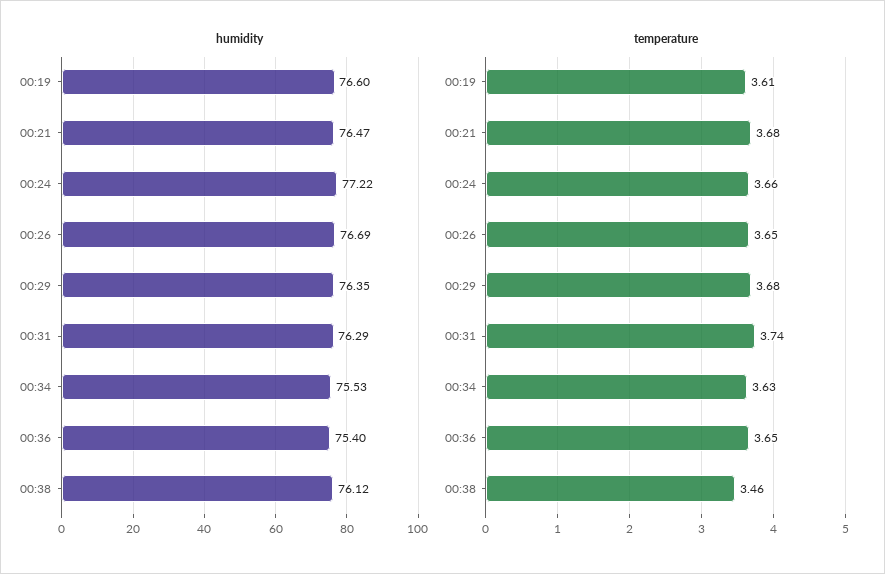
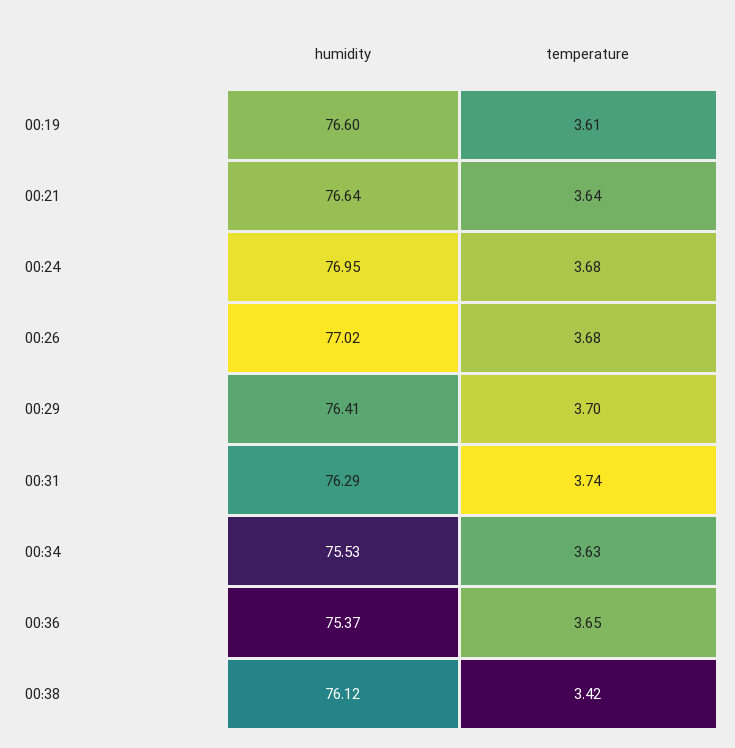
  {
    "humidity": {
      "00:19": 76.6,
-     "00:21": 76.47,
+     "00:21": 76.64,
-     "00:24": 77.22,
+     "00:24": 76.95,
-     "00:26": 76.69,
+     "00:26": 77.02,
-     "00:29": 76.35,
+     "00:29": 76.41,
      "00:31": 76.29,
      "00:34": 75.53,
-     "00:36": 75.4,
+     "00:36": 75.37,
      "00:38": 76.12
    },
    "temperature": {
      "00:19": 3.61,
-     "00:21": 3.68,
+     "00:21": 3.64,
-     "00:24": 3.66,
+     "00:24": 3.68,
-     "00:26": 3.65,
+     "00:26": 3.68,
-     "00:29": 3.68,
+     "00:29": 3.7,
      "00:31": 3.74,
      "00:34": 3.63,
      "00:36": 3.65,
-     "00:38": 3.46
+     "00:38": 3.42
    }
  }

